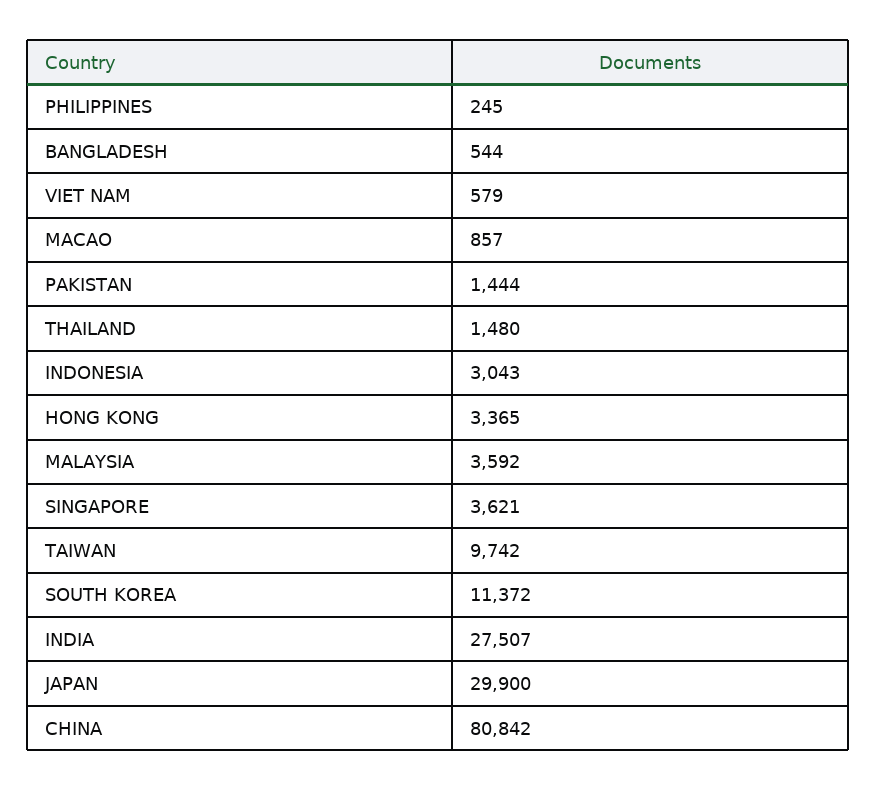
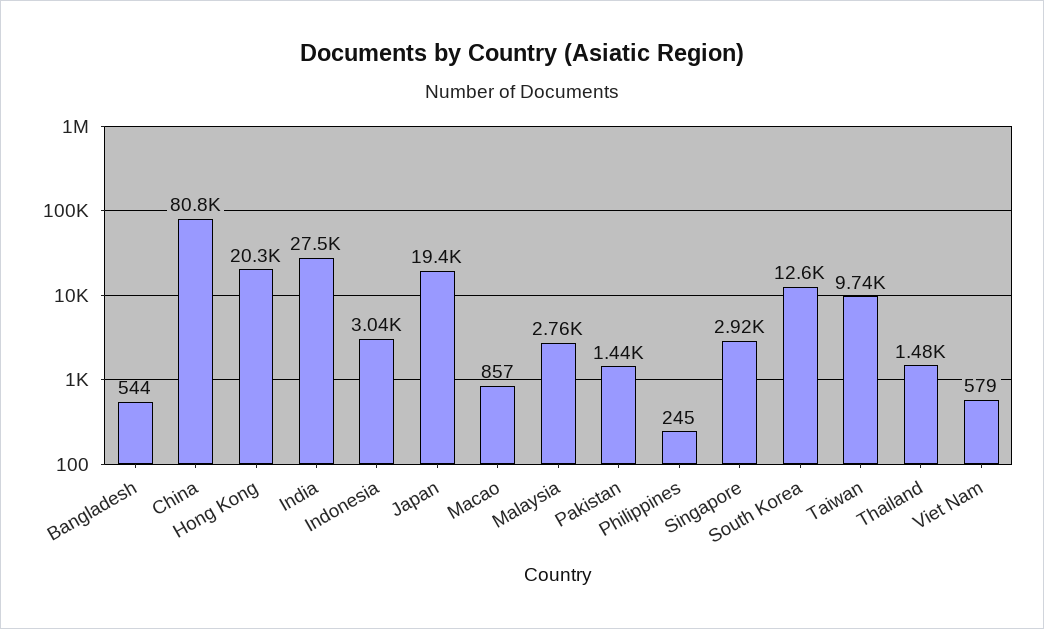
  {
    "PHILIPPINES": 245,
    "BANGLADESH": 544,
    "VIET NAM": 579,
    "MACAO": 857,
    "PAKISTAN": 1444,
    "THAILAND": 1480,
    "INDONESIA": 3043,
-   "HONG KONG": 3365,
+   "HONG KONG": 20300,
-   "MALAYSIA": 3592,
+   "MALAYSIA": 2760,
-   "SINGAPORE": 3621,
+   "SINGAPORE": 2920,
    "TAIWAN": 9742,
-   "SOUTH KOREA": 11372,
+   "SOUTH KOREA": 12600,
    "INDIA": 27507,
-   "JAPAN": 29900,
+   "JAPAN": 19400,
    "CHINA": 80842
  }

